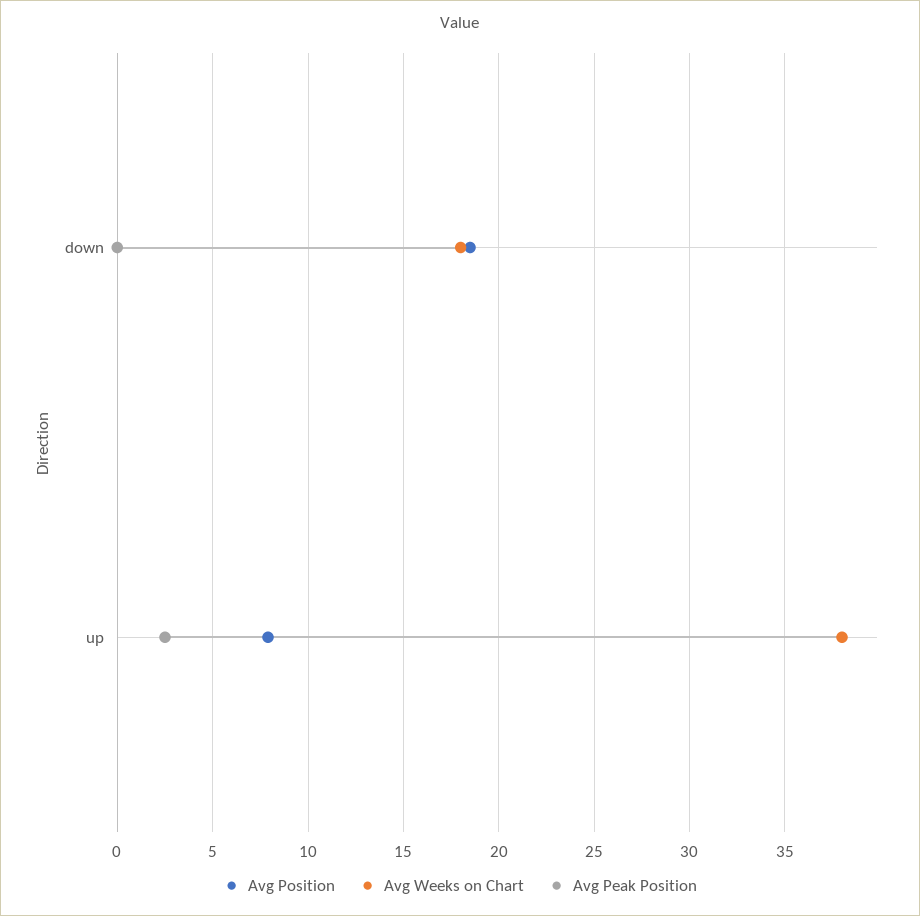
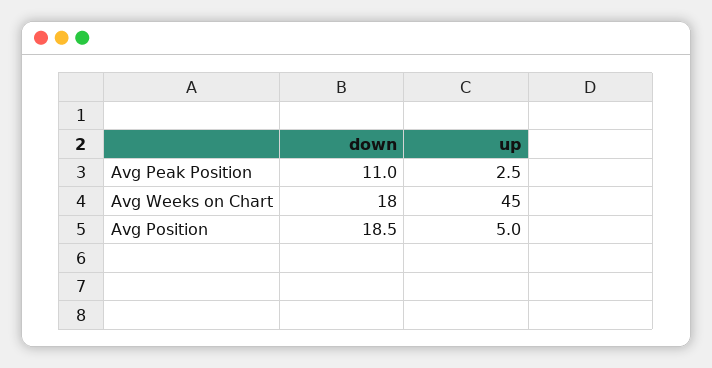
  {
    "Avg Position": {
      "down": 18.5,
-     "up": 8
+     "up": 5
    },
    "Avg Weeks on Chart": {
      "down": 18,
-     "up": 38
+     "up": 45
    },
    "Avg Peak Position": {
-     "down": 0,
+     "down": 11,
      "up": 2.5
    }
  }

